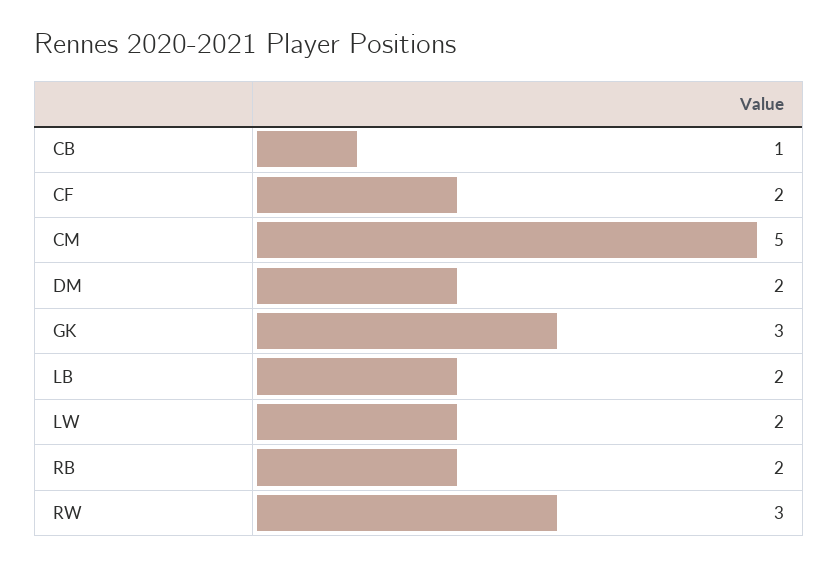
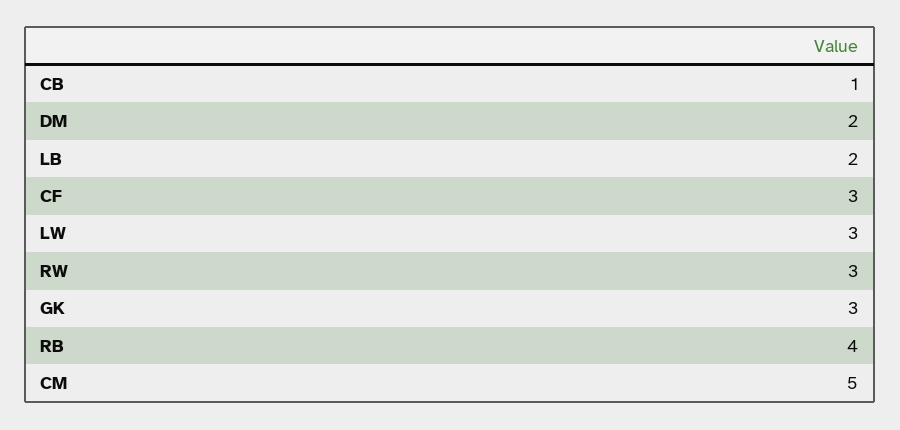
  {
    "CB": 1,
-   "CF": 2,
+   "CF": 3,
    "CM": 5,
    "DM": 2,
    "GK": 3,
    "LB": 2,
-   "LW": 2,
+   "LW": 3,
-   "RB": 2,
+   "RB": 4,
    "RW": 3
  }

